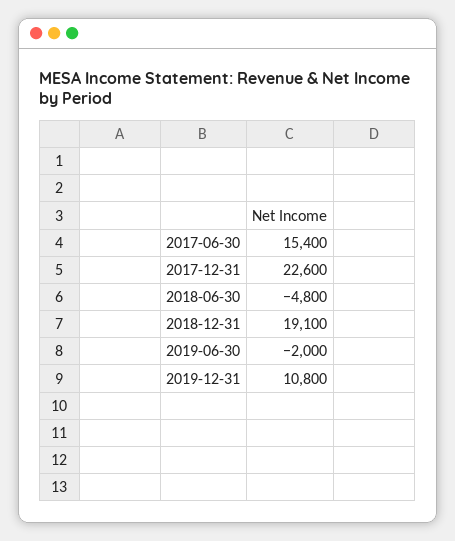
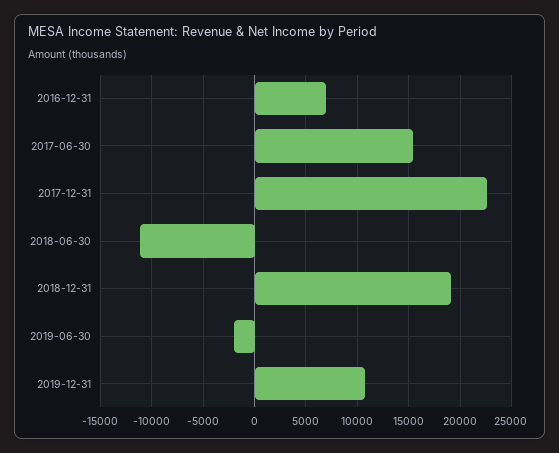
  {
    "2017-06-30": 15400,
    "2017-12-31": 22600,
-   "2018-06-30": -4800,
+   "2018-06-30": -11000,
    "2018-12-31": 19100,
    "2019-06-30": -2000,
-   "2019-12-31": 10800
+   "2019-12-31": 10800,
+   "2016-12-31": 7000
  }

